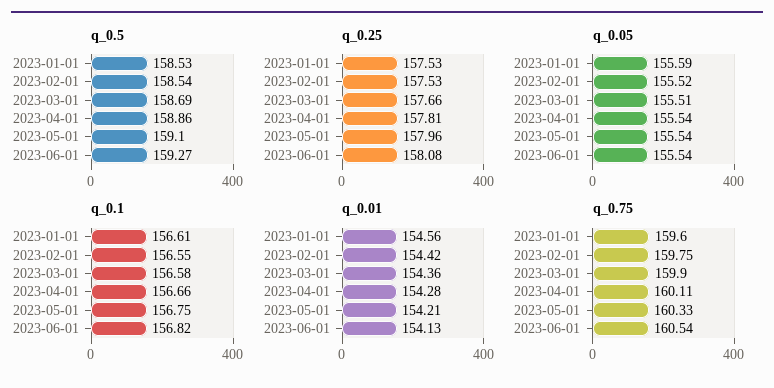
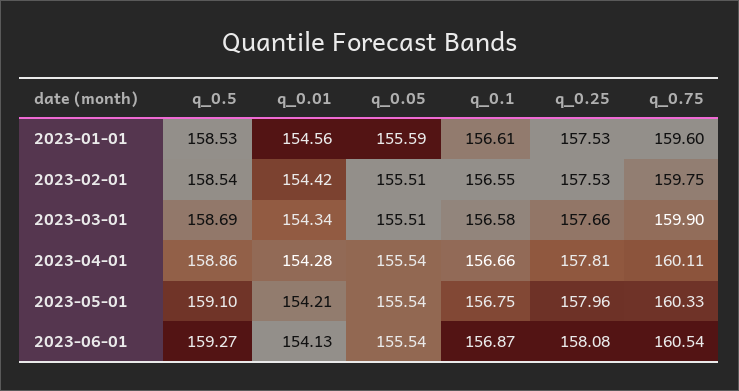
  {
    "q_0.5": {
      "2023-01-01": 158.53,
      "2023-02-01": 158.54,
      "2023-03-01": 158.69,
      "2023-04-01": 158.86,
      "2023-05-01": 159.1,
      "2023-06-01": 159.27
    },
    "q_0.25": {
      "2023-01-01": 157.53,
      "2023-02-01": 157.53,
      "2023-03-01": 157.66,
      "2023-04-01": 157.81,
      "2023-05-01": 157.96,
      "2023-06-01": 158.08
    },
    "q_0.05": {
      "2023-01-01": 155.59,
-     "2023-02-01": 155.52,
+     "2023-02-01": 155.51,
      "2023-03-01": 155.51,
      "2023-04-01": 155.54,
      "2023-05-01": 155.54,
      "2023-06-01": 155.54
    },
    "q_0.1": {
      "2023-01-01": 156.61,
      "2023-02-01": 156.55,
      "2023-03-01": 156.58,
      "2023-04-01": 156.66,
      "2023-05-01": 156.75,
-     "2023-06-01": 156.82
+     "2023-06-01": 156.87
    },
    "q_0.01": {
      "2023-01-01": 154.56,
      "2023-02-01": 154.42,
-     "2023-03-01": 154.36,
+     "2023-03-01": 154.34,
      "2023-04-01": 154.28,
      "2023-05-01": 154.21,
      "2023-06-01": 154.13
    },
    "q_0.75": {
      "2023-01-01": 159.6,
      "2023-02-01": 159.75,
      "2023-03-01": 159.9,
      "2023-04-01": 160.11,
      "2023-05-01": 160.33,
      "2023-06-01": 160.54
    }
  }

